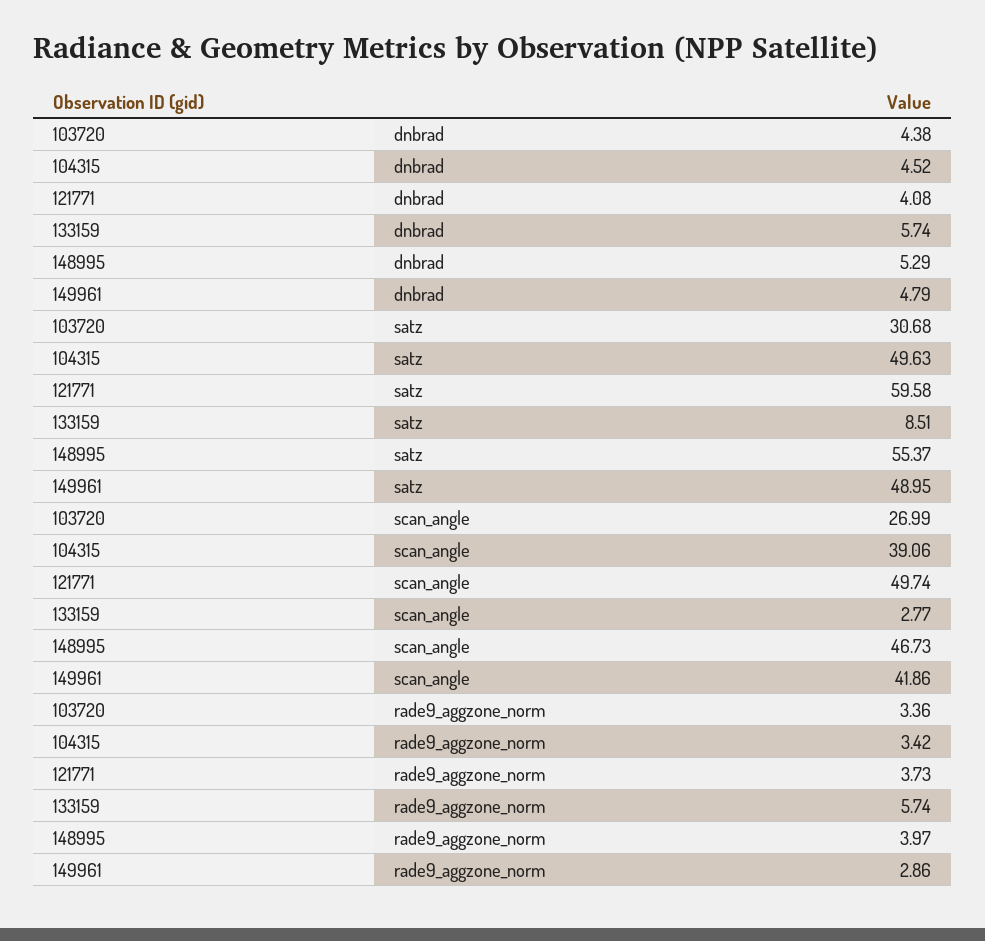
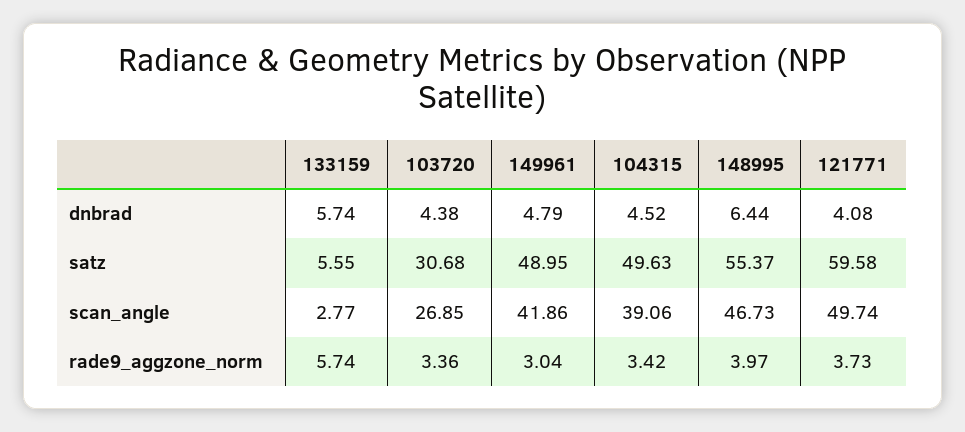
  {
    "103720": {
      "dnbrad": 4.38,
      "satz": 30.68,
-     "scan_angle": 26.99,
+     "scan_angle": 26.85,
      "rade9_aggzone_norm": 3.36
    },
    "104315": {
      "dnbrad": 4.52,
      "satz": 49.63,
      "scan_angle": 39.06,
      "rade9_aggzone_norm": 3.42
    },
    "121771": {
      "dnbrad": 4.08,
      "satz": 59.58,
      "scan_angle": 49.74,
      "rade9_aggzone_norm": 3.73
    },
    "133159": {
      "dnbrad": 5.74,
-     "satz": 8.51,
+     "satz": 5.55,
      "scan_angle": 2.77,
      "rade9_aggzone_norm": 5.74
    },
    "148995": {
-     "dnbrad": 5.29,
+     "dnbrad": 6.44,
      "satz": 55.37,
      "scan_angle": 46.73,
      "rade9_aggzone_norm": 3.97
    },
    "149961": {
      "dnbrad": 4.79,
      "satz": 48.95,
      "scan_angle": 41.86,
-     "rade9_aggzone_norm": 2.86
+     "rade9_aggzone_norm": 3.04
    }
  }

